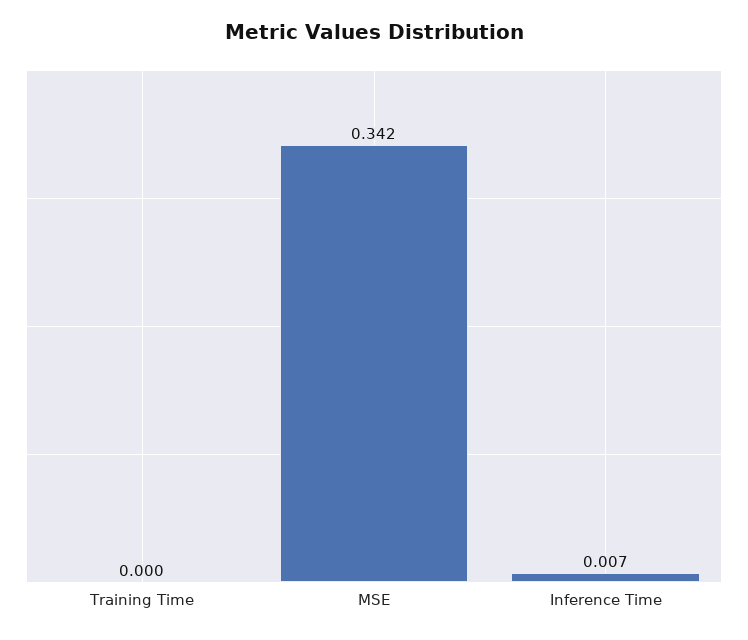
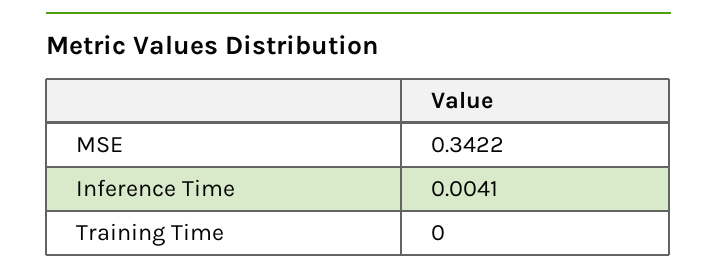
  {
    "Training Time": 0,
    "MSE": 0.3422,
-   "Inference Time": 0.007
+   "Inference Time": 0.0041
  }

